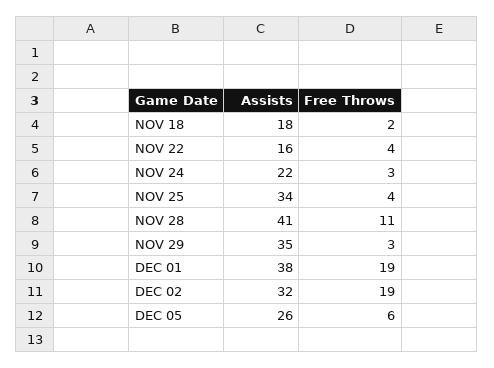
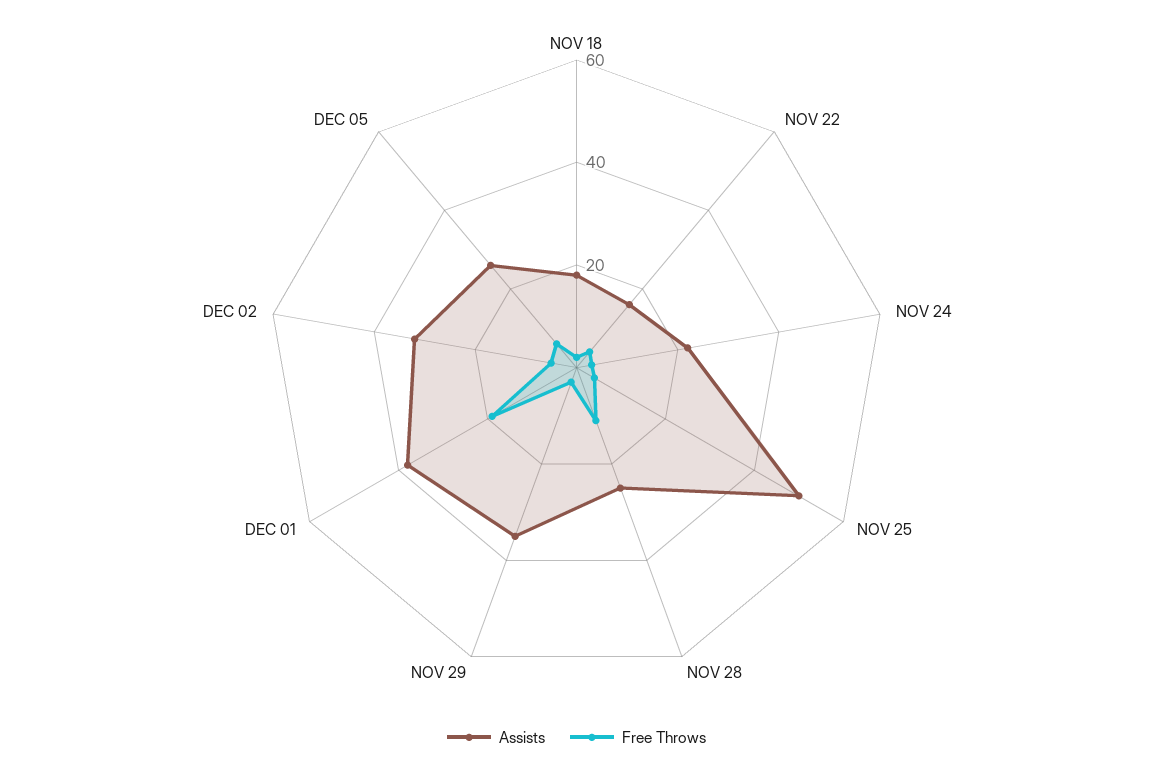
  {
    "Assists": {
      "NOV 18": 18,
      "NOV 22": 16,
      "NOV 24": 22,
-     "NOV 25": 34,
+     "NOV 25": 50,
-     "NOV 28": 41,
+     "NOV 28": 25,
      "NOV 29": 35,
      "DEC 01": 38,
      "DEC 02": 32,
      "DEC 05": 26
    },
    "Free Throws": {
      "NOV 18": 2,
      "NOV 22": 4,
      "NOV 24": 3,
      "NOV 25": 4,
      "NOV 28": 11,
      "NOV 29": 3,
      "DEC 01": 19,
-     "DEC 02": 19,
+     "DEC 02": 5,
      "DEC 05": 6
    }
  }

